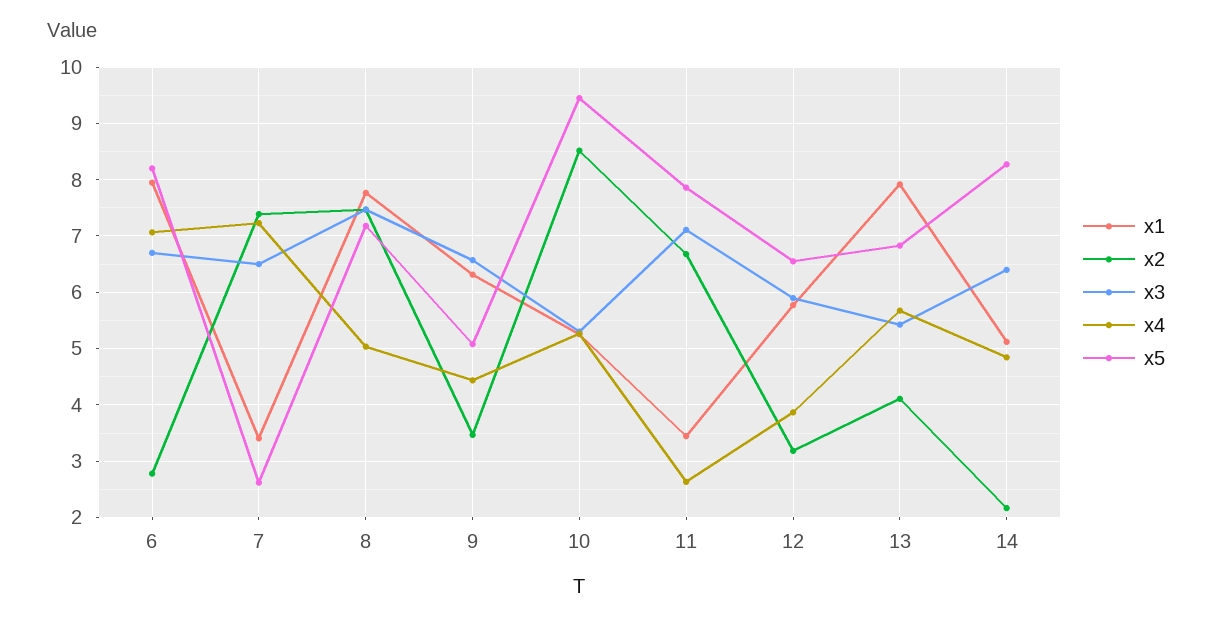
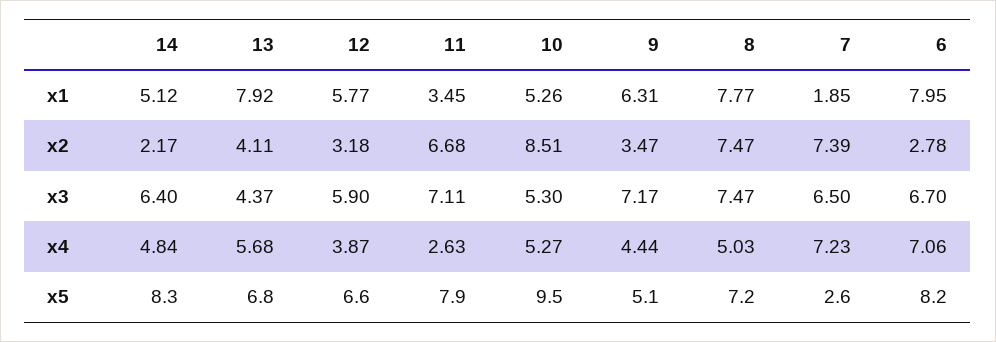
  {
    "x1": {
      "6": 7.95,
-     "7": 3.4,
+     "7": 1.85,
      "8": 7.77,
      "9": 6.31,
      "10": 5.26,
      "11": 3.45,
      "12": 5.77,
      "13": 7.92,
      "14": 5.12
    },
    "x2": {
      "6": 2.78,
      "7": 7.39,
      "8": 7.47,
      "9": 3.47,
      "10": 8.51,
      "11": 6.68,
      "12": 3.18,
      "13": 4.11,
      "14": 2.17
    },
    "x3": {
      "6": 6.7,
      "7": 6.5,
      "8": 7.47,
-     "9": 6.6,
+     "9": 7.17,
      "10": 5.3,
      "11": 7.11,
      "12": 5.9,
-     "13": 5.4,
+     "13": 4.37,
      "14": 6.4
    },
    "x4": {
      "6": 7.06,
      "7": 7.23,
      "8": 5.03,
      "9": 4.44,
      "10": 5.27,
      "11": 2.63,
      "12": 3.87,
      "13": 5.68,
      "14": 4.84
    },
    "x5": {
      "6": 8.2,
      "7": 2.6,
      "8": 7.2,
      "9": 5.1,
      "10": 9.5,
      "11": 7.9,
      "12": 6.6,
      "13": 6.8,
      "14": 8.3
    }
  }

